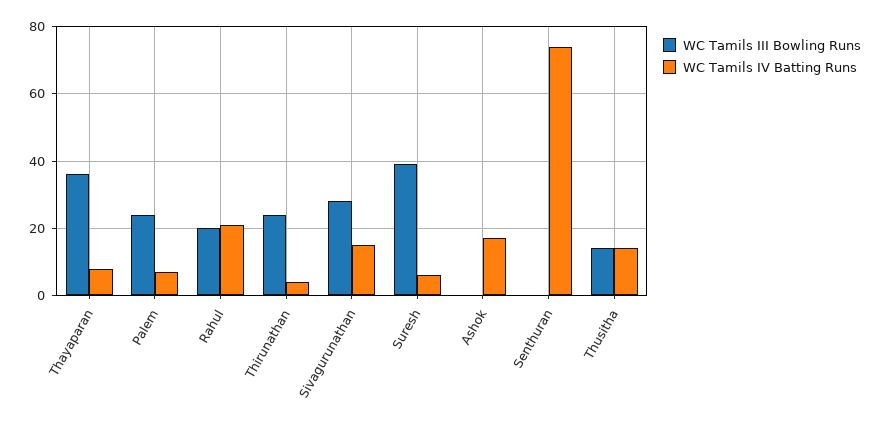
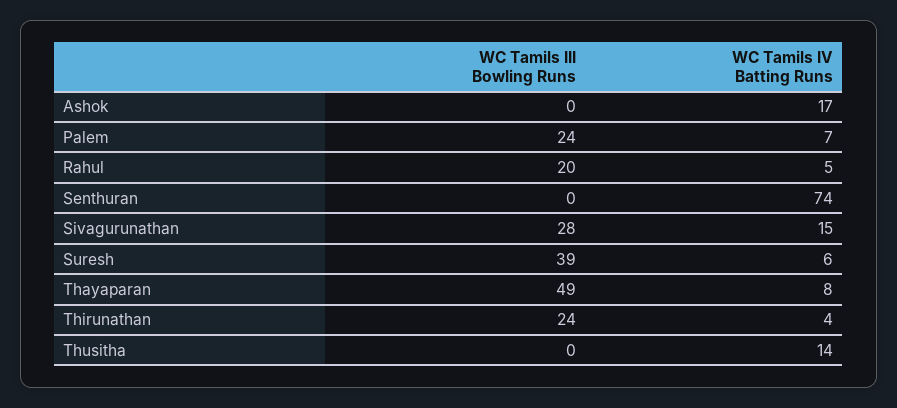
  {
    "WC Tamils III Bowling Runs": {
-     "Thayaparan": 35,
+     "Thayaparan": 49,
      "Palem": 24,
      "Rahul": 20,
      "Thirunathan": 24,
      "Sivagurunathan": 28,
      "Suresh": 39,
      "Ashok": 0,
      "Senthuran": 0,
-     "Thusitha": 15
+     "Thusitha": 0
    },
    "WC Tamils IV Batting Runs": {
      "Thayaparan": 8,
      "Palem": 7,
-     "Rahul": 20,
+     "Rahul": 5,
      "Thirunathan": 4,
      "Sivagurunathan": 15,
      "Suresh": 6,
      "Ashok": 17,
      "Senthuran": 74,
      "Thusitha": 14
    }
  }

